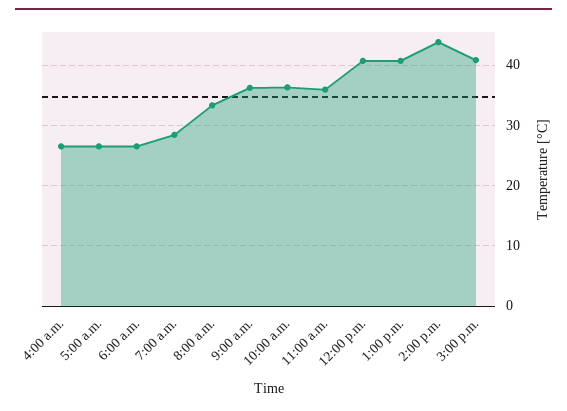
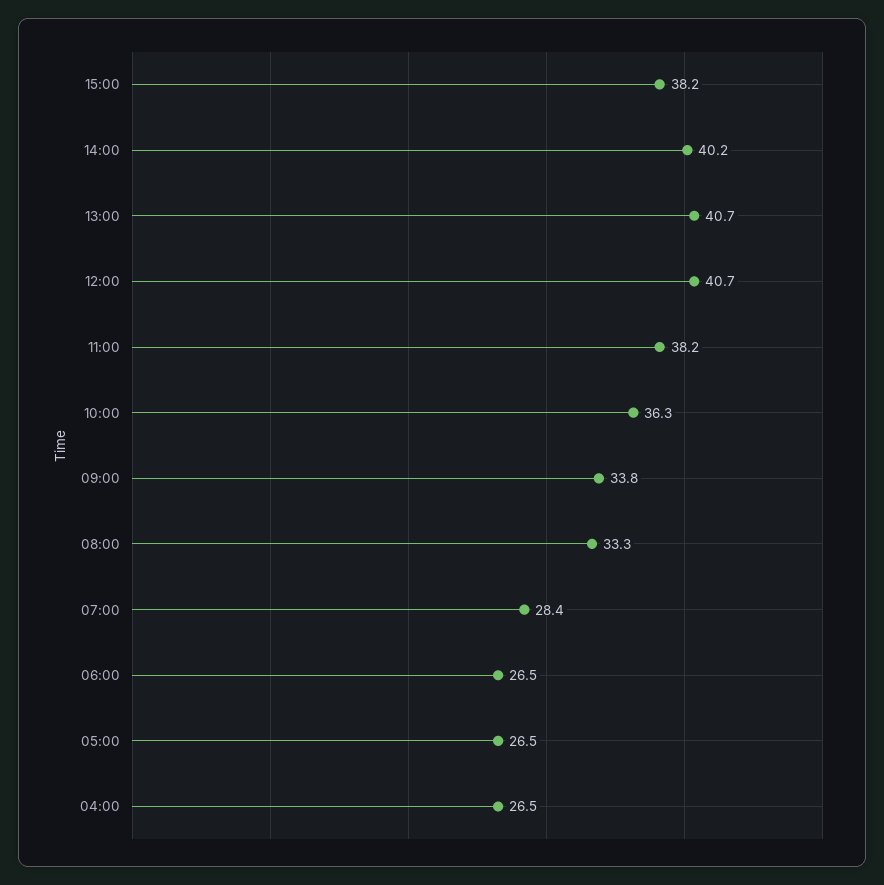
  {
    "4:00 a.m.": 26.5,
    "5:00 a.m.": 26.5,
    "6:00 a.m.": 26.5,
    "7:00 a.m.": 28.4,
    "8:00 a.m.": 33.3,
-   "9:00 a.m.": 36,
+   "9:00 a.m.": 33.8,
    "10:00 a.m.": 36.3,
-   "11:00 a.m.": 36,
+   "11:00 a.m.": 38.2,
    "12:00 p.m.": 40.7,
    "1:00 p.m.": 40.7,
-   "2:00 p.m.": 44,
+   "2:00 p.m.": 40.2,
-   "3:00 p.m.": 41
+   "3:00 p.m.": 38.2
  }

